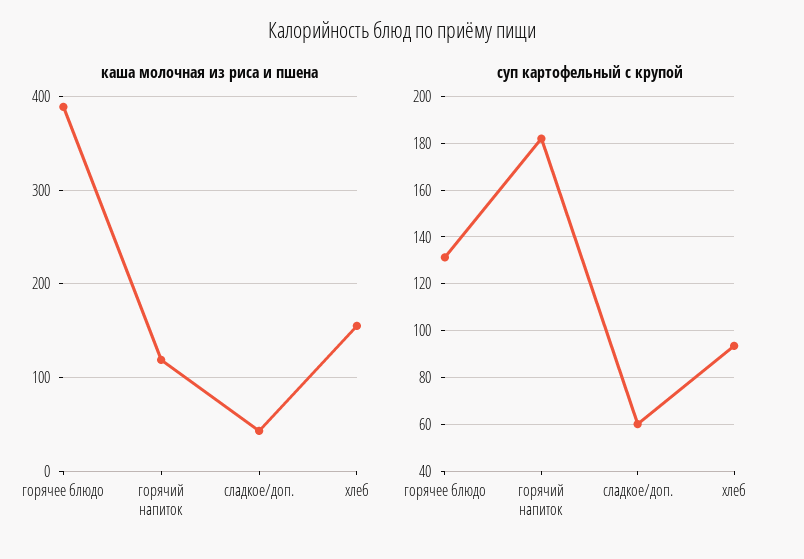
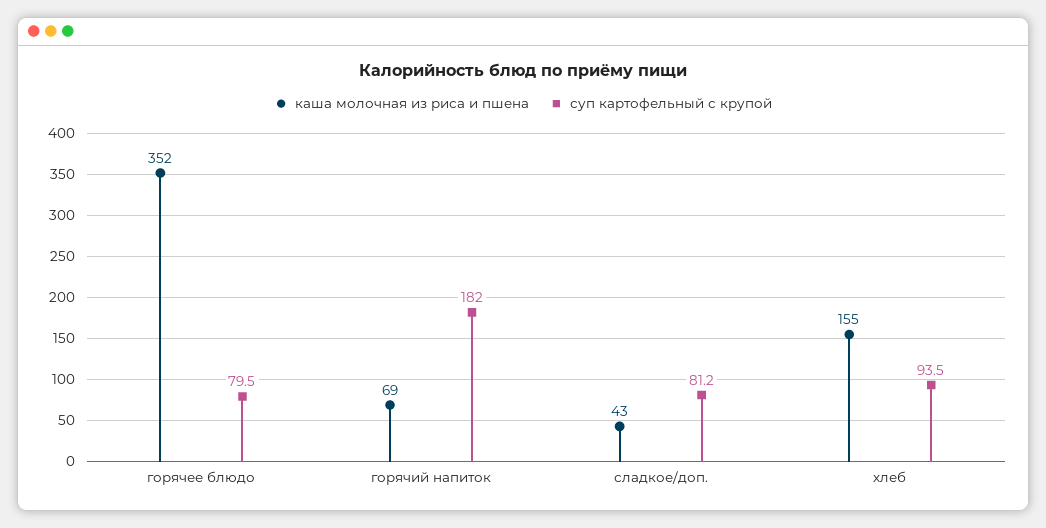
  {
    "каша молочная из риса и пшена": {
-     "горячее блюдо": 390,
+     "горячее блюдо": 352,
-     "горячий напиток": 120,
+     "горячий напиток": 69,
      "сладкое/доп.": 43,
      "хлеб": 155
    },
    "суп картофельный с крупой": {
-     "горячее блюдо": 130,
+     "горячее блюдо": 79.5,
      "горячий напиток": 182,
-     "сладкое/доп.": 60,
+     "сладкое/доп.": 81.2,
      "хлеб": 93.5
    }
  }

